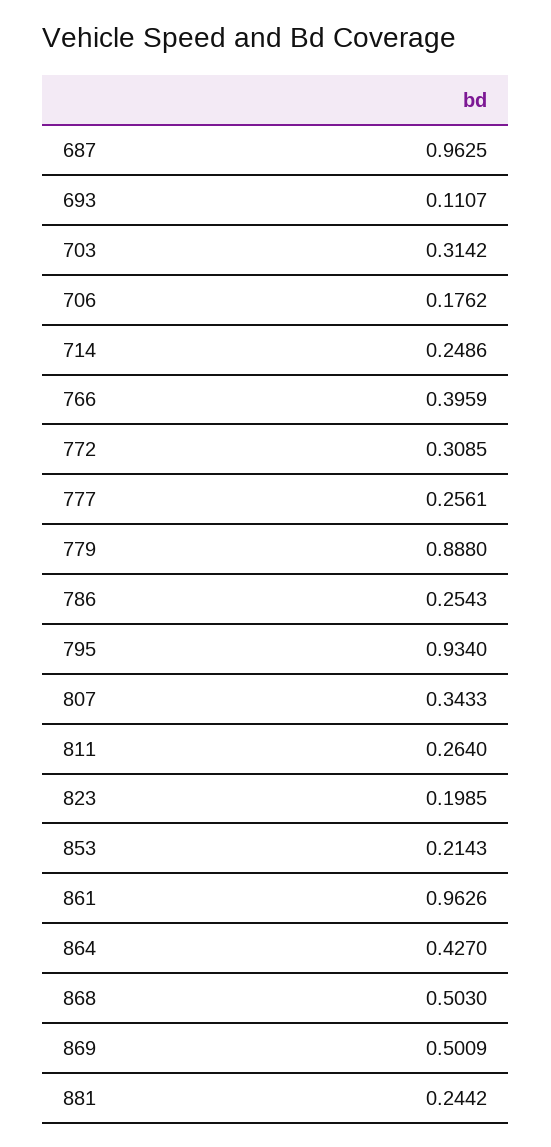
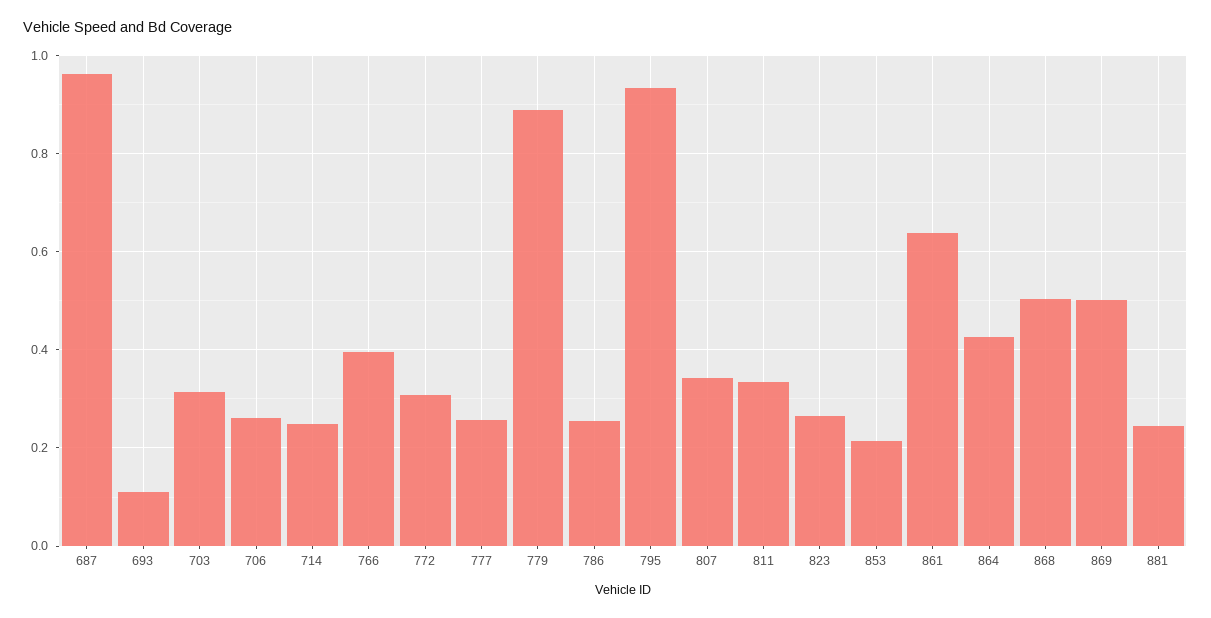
  {
    "687": 0.9625,
    "693": 0.1107,
    "703": 0.3142,
-   "706": 0.1762,
+   "706": 0.26,
    "714": 0.2486,
    "766": 0.3959,
    "772": 0.3085,
    "777": 0.2561,
    "779": 0.888,
    "786": 0.2543,
    "795": 0.934,
    "807": 0.3433,
-   "811": 0.264,
+   "811": 0.34,
-   "823": 0.1985,
+   "823": 0.26,
    "853": 0.2143,
-   "861": 0.9626,
+   "861": 0.64,
    "864": 0.427,
    "868": 0.503,
    "869": 0.5009,
    "881": 0.2442
  }

